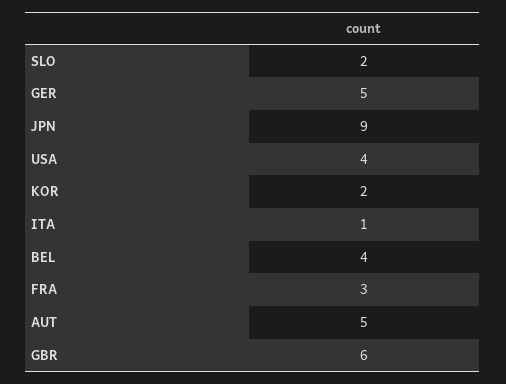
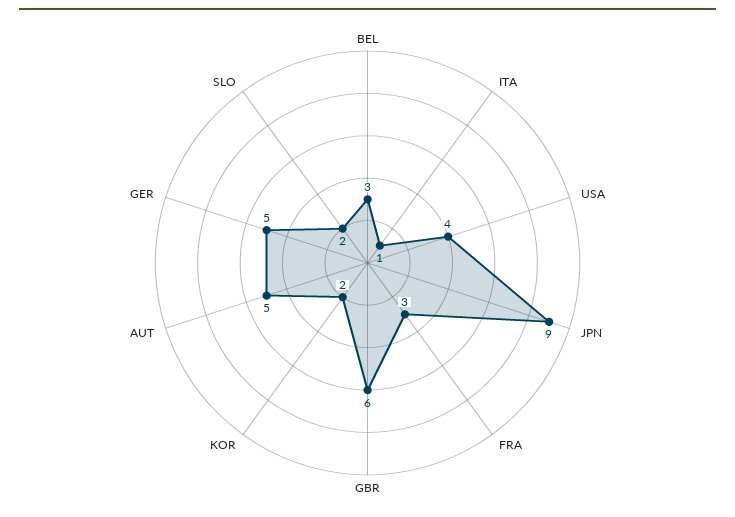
  {
    "SLO": 2,
    "GER": 5,
    "JPN": 9,
    "USA": 4,
    "KOR": 2,
    "ITA": 1,
-   "BEL": 4,
+   "BEL": 3,
    "FRA": 3,
    "AUT": 5,
    "GBR": 6
  }

